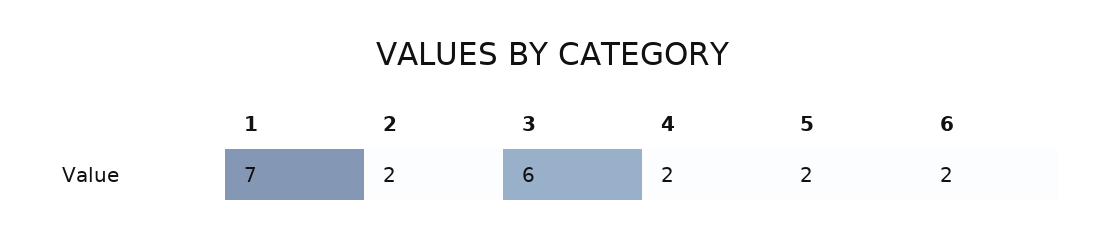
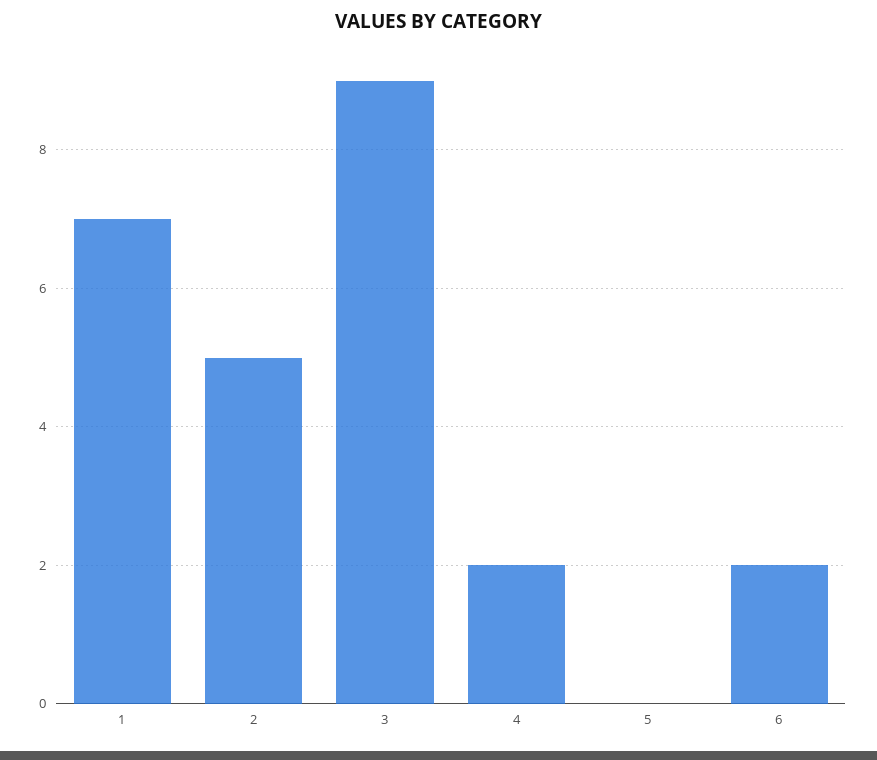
  {
    "1": 7,
-   "2": 2,
+   "2": 5,
-   "3": 6,
+   "3": 9,
    "4": 2,
-   "5": 2,
+   "5": 0,
    "6": 2
  }

